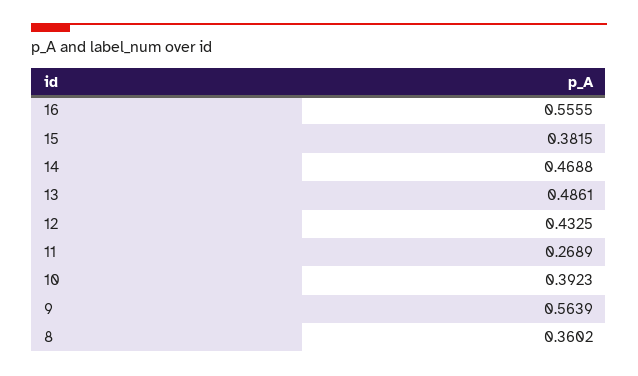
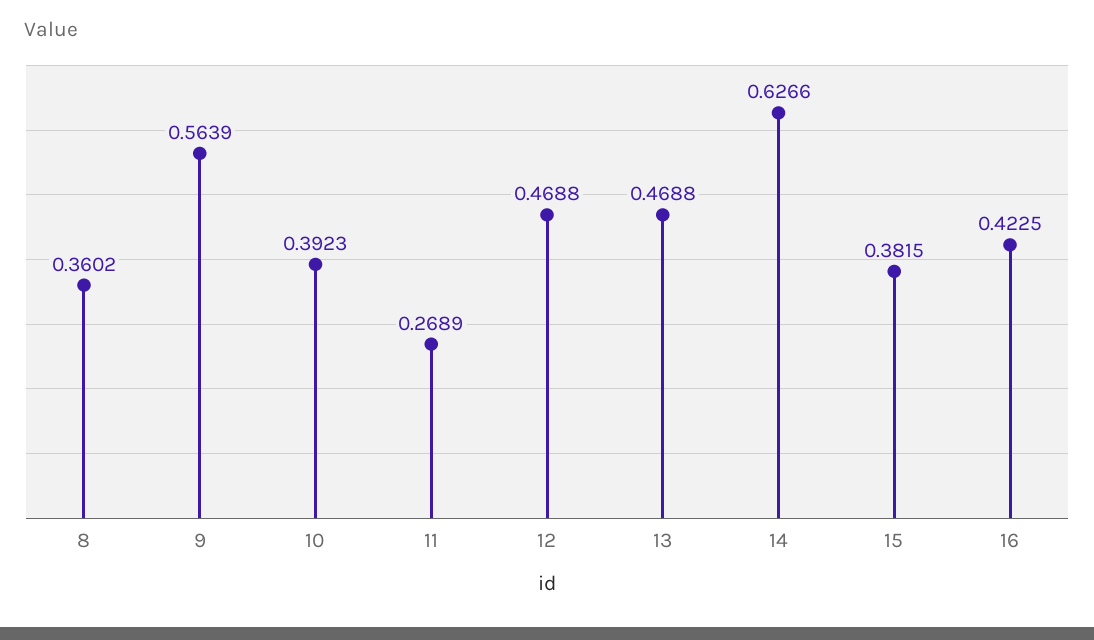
  {
-   "16": 0.5555,
+   "16": 0.4225,
    "15": 0.3815,
-   "14": 0.4688,
+   "14": 0.6266,
-   "13": 0.4861,
+   "13": 0.4688,
-   "12": 0.4325,
+   "12": 0.4688,
    "11": 0.2689,
    "10": 0.3923,
    "9": 0.5639,
    "8": 0.3602
  }

